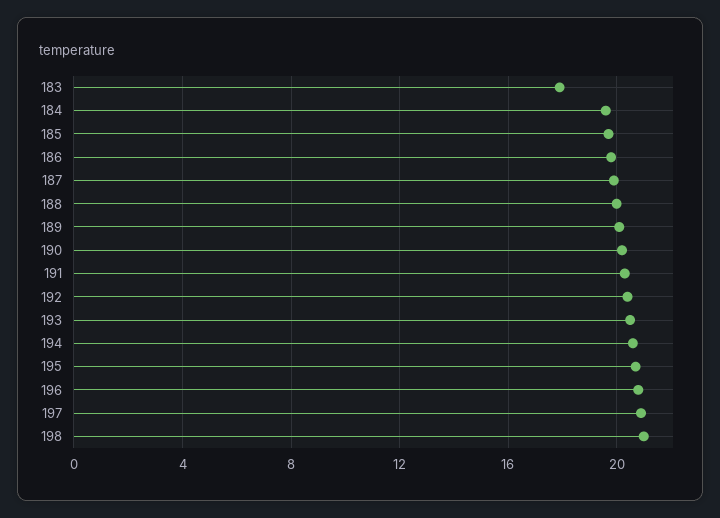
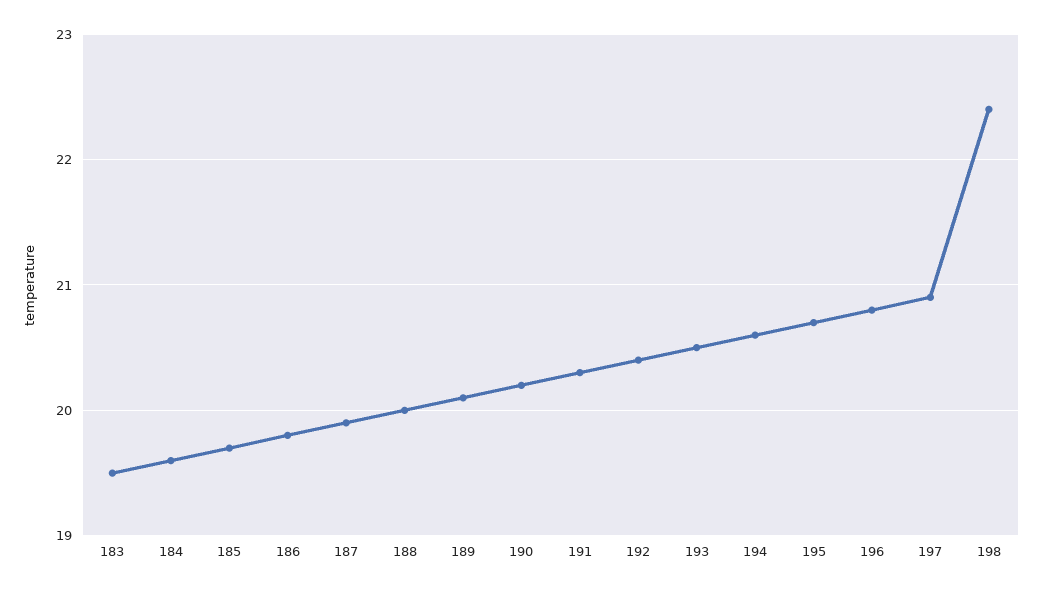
  {
-   "183": 18,
+   "183": 19.5,
    "184": 19.6,
    "185": 19.7,
    "186": 19.8,
    "187": 19.9,
    "188": 20,
    "189": 20.1,
    "190": 20.2,
    "191": 20.3,
    "192": 20.4,
    "193": 20.5,
    "194": 20.6,
    "195": 20.7,
    "196": 20.8,
    "197": 20.9,
-   "198": 21
+   "198": 22.4
  }

